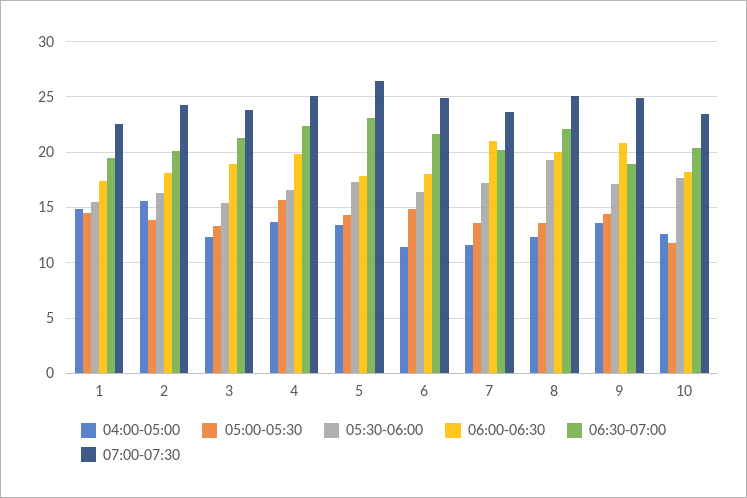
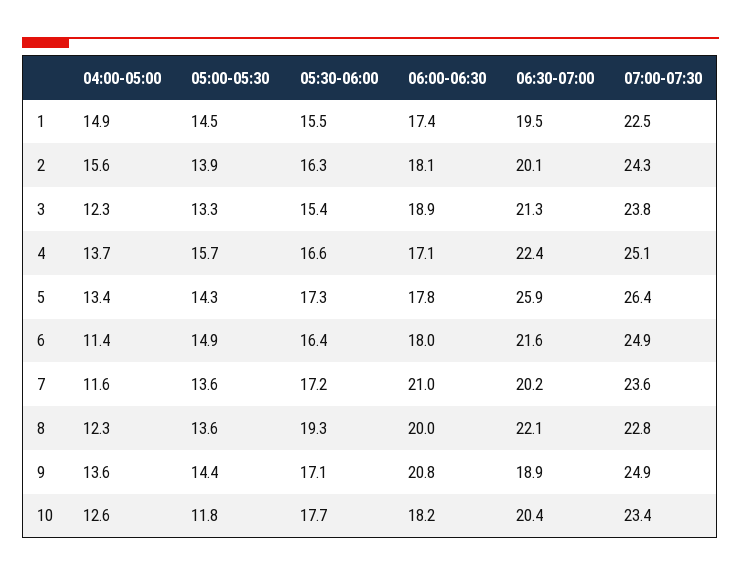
  {
    "04:00-05:00": {
      "1": 14.9,
      "2": 15.6,
      "3": 12.3,
      "4": 13.7,
      "5": 13.4,
      "6": 11.4,
      "7": 11.6,
      "8": 12.3,
      "9": 13.6,
      "10": 12.6
    },
    "05:00-05:30": {
      "1": 14.5,
      "2": 13.9,
      "3": 13.3,
      "4": 15.7,
      "5": 14.3,
      "6": 14.9,
      "7": 13.6,
      "8": 13.6,
      "9": 14.4,
      "10": 11.8
    },
    "05:30-06:00": {
      "1": 15.5,
      "2": 16.3,
      "3": 15.4,
      "4": 16.6,
      "5": 17.3,
      "6": 16.4,
      "7": 17.2,
      "8": 19.3,
      "9": 17.1,
      "10": 17.7
    },
    "06:00-06:30": {
      "1": 17.4,
      "2": 18.1,
      "3": 18.9,
-     "4": 20,
+     "4": 17.1,
      "5": 17.8,
      "6": 18,
      "7": 21,
      "8": 20,
      "9": 20.8,
      "10": 18.2
    },
    "06:30-07:00": {
      "1": 19.5,
      "2": 20.1,
      "3": 21.3,
      "4": 22.4,
-     "5": 23,
+     "5": 25.9,
      "6": 21.6,
      "7": 20.2,
      "8": 22.1,
      "9": 18.9,
      "10": 20.4
    },
    "07:00-07:30": {
      "1": 22.5,
      "2": 24.3,
      "3": 23.8,
      "4": 25.1,
      "5": 26.4,
      "6": 24.9,
      "7": 23.6,
-     "8": 25,
+     "8": 22.8,
      "9": 24.9,
      "10": 23.4
    }
  }

